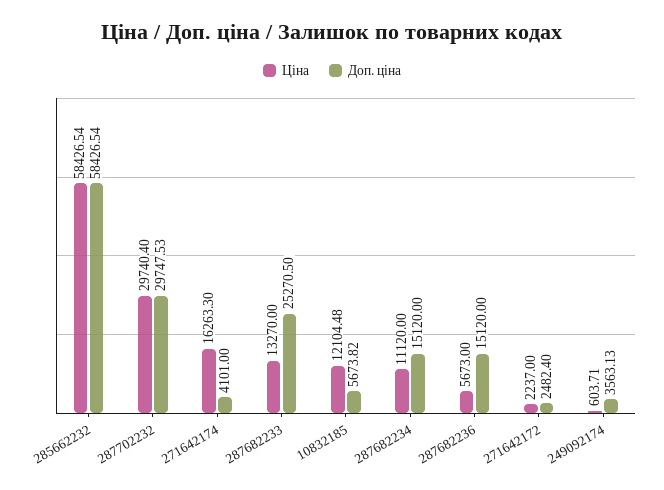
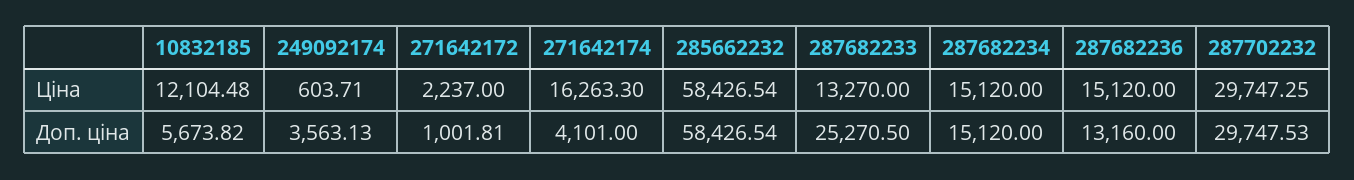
  {
    "Ціна": {
      "285662232": 58426.54,
-     "287702232": 29740.4,
+     "287702232": 29747.25,
      "271642174": 16263.3,
      "287682233": 13270,
      "10832185": 12104.48,
-     "287682234": 11120,
+     "287682234": 15120,
-     "287682236": 5673,
+     "287682236": 15120,
      "271642172": 2237,
      "249092174": 603.71
    },
    "Доп. ціна": {
      "285662232": 58426.54,
      "287702232": 29747.53,
      "271642174": 4101,
      "287682233": 25270.5,
      "10832185": 5673.82,
      "287682234": 15120,
-     "287682236": 15120,
+     "287682236": 13160,
-     "271642172": 2482.4,
+     "271642172": 1001.81,
      "249092174": 3563.13
    }
  }

